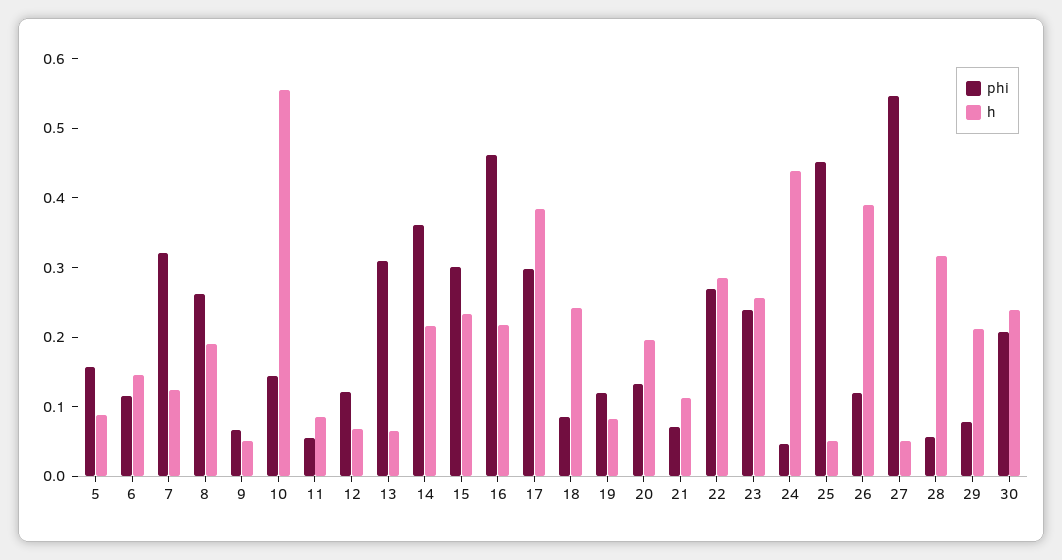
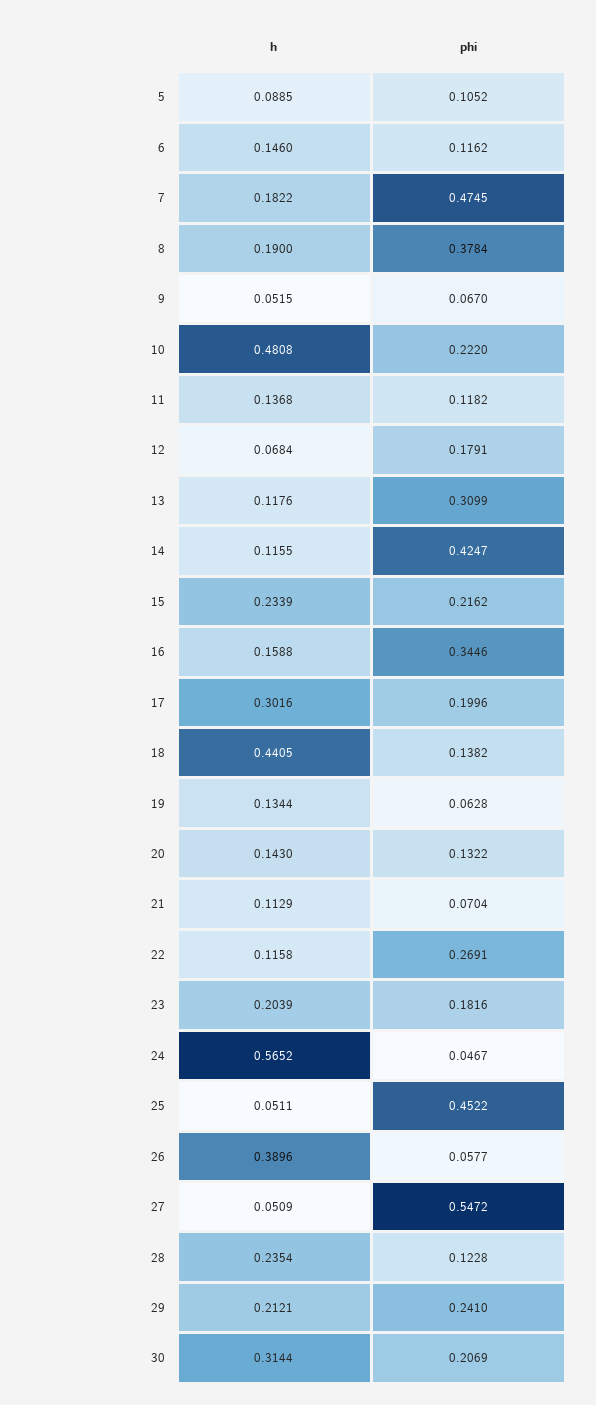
  {
    "phi": {
-     "5": 0.16,
+     "5": 0.1052,
      "6": 0.1162,
-     "7": 0.32,
+     "7": 0.4745,
-     "8": 0.26,
+     "8": 0.3784,
      "9": 0.067,
-     "10": 0.14,
+     "10": 0.222,
-     "11": 0.06,
+     "11": 0.1182,
-     "12": 0.12,
+     "12": 0.1791,
      "13": 0.3099,
-     "14": 0.36,
+     "14": 0.4247,
-     "15": 0.3,
+     "15": 0.2162,
-     "16": 0.46,
+     "16": 0.3446,
-     "17": 0.3,
+     "17": 0.1996,
-     "18": 0.08,
+     "18": 0.1382,
-     "19": 0.12,
+     "19": 0.0628,
      "20": 0.1322,
      "21": 0.0704,
      "22": 0.2691,
-     "23": 0.24,
+     "23": 0.1816,
      "24": 0.0467,
      "25": 0.4522,
-     "26": 0.12,
+     "26": 0.0577,
      "27": 0.5472,
-     "28": 0.06,
+     "28": 0.1228,
-     "29": 0.08,
+     "29": 0.241,
      "30": 0.2069
    },
    "h": {
      "5": 0.0885,
      "6": 0.146,
-     "7": 0.12,
+     "7": 0.1822,
      "8": 0.19,
      "9": 0.0515,
-     "10": 0.56,
+     "10": 0.4808,
-     "11": 0.08,
+     "11": 0.1368,
      "12": 0.0684,
-     "13": 0.06,
+     "13": 0.1176,
-     "14": 0.22,
+     "14": 0.1155,
      "15": 0.2339,
-     "16": 0.22,
+     "16": 0.1588,
-     "17": 0.38,
+     "17": 0.3016,
-     "18": 0.24,
+     "18": 0.4405,
-     "19": 0.08,
+     "19": 0.1344,
-     "20": 0.2,
+     "20": 0.143,
      "21": 0.1129,
-     "22": 0.28,
+     "22": 0.1158,
-     "23": 0.26,
+     "23": 0.2039,
-     "24": 0.44,
+     "24": 0.5652,
      "25": 0.0511,
      "26": 0.3896,
      "27": 0.0509,
-     "28": 0.32,
+     "28": 0.2354,
      "29": 0.2121,
-     "30": 0.24
+     "30": 0.3144
    }
  }

